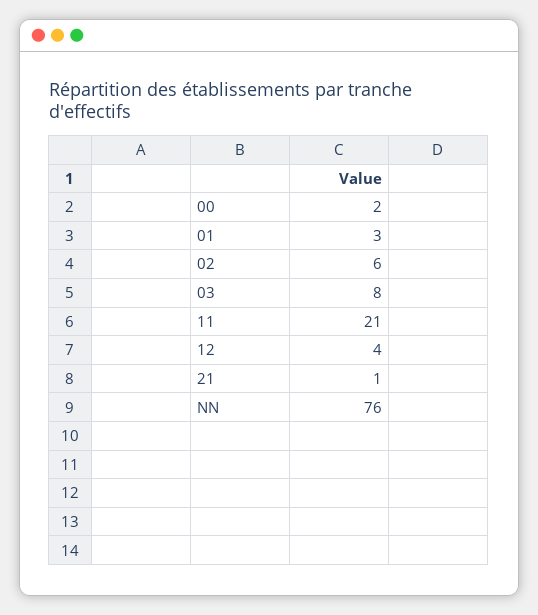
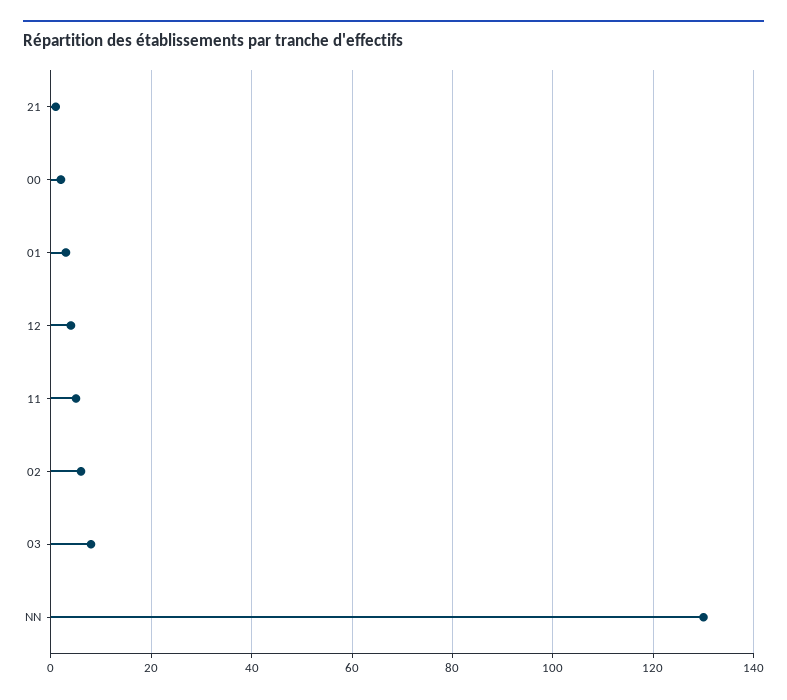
  {
    "00": 2,
    "01": 3,
    "02": 6,
    "03": 8,
-   "11": 21,
+   "11": 5,
    "12": 4,
    "21": 1,
-   "NN": 76
+   "NN": 130
  }

